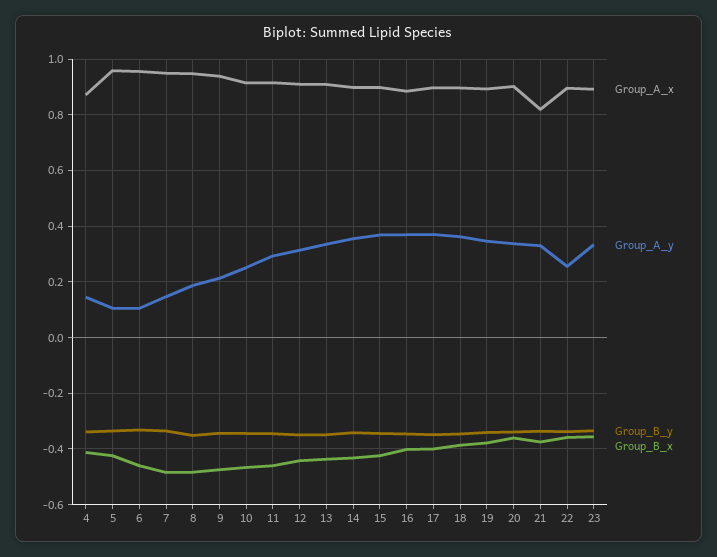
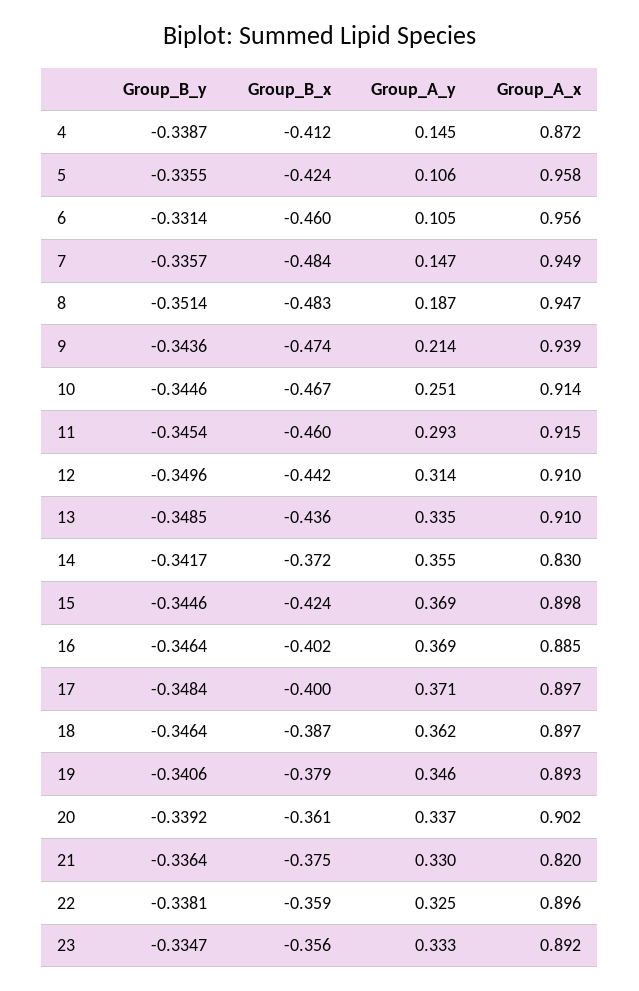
  {
    "Group_A_x": {
      "4": 0.872,
      "5": 0.958,
      "6": 0.956,
      "7": 0.949,
      "8": 0.947,
      "9": 0.939,
      "10": 0.914,
      "11": 0.915,
      "12": 0.91,
      "13": 0.91,
-     "14": 0.9,
+     "14": 0.83,
      "15": 0.898,
      "16": 0.885,
      "17": 0.897,
      "18": 0.897,
      "19": 0.893,
      "20": 0.902,
      "21": 0.82,
      "22": 0.896,
      "23": 0.892
    },
    "Group_A_y": {
      "4": 0.145,
      "5": 0.106,
      "6": 0.105,
      "7": 0.147,
      "8": 0.187,
      "9": 0.214,
      "10": 0.251,
      "11": 0.293,
      "12": 0.314,
      "13": 0.335,
      "14": 0.355,
      "15": 0.369,
      "16": 0.369,
      "17": 0.371,
      "18": 0.362,
      "19": 0.346,
      "20": 0.337,
      "21": 0.33,
-     "22": 0.25,
+     "22": 0.325,
      "23": 0.333
    },
    "Group_B_y": {
      "4": -0.3387,
      "5": -0.3355,
      "6": -0.3314,
      "7": -0.3357,
      "8": -0.3514,
      "9": -0.3436,
      "10": -0.3446,
      "11": -0.3454,
      "12": -0.3496,
      "13": -0.3485,
      "14": -0.3417,
      "15": -0.3446,
      "16": -0.3464,
      "17": -0.3484,
      "18": -0.3464,
      "19": -0.3406,
      "20": -0.3392,
      "21": -0.3364,
      "22": -0.3381,
      "23": -0.3347
    },
    "Group_B_x": {
      "4": -0.412,
      "5": -0.424,
      "6": -0.46,
      "7": -0.484,
      "8": -0.483,
      "9": -0.474,
      "10": -0.467,
      "11": -0.46,
      "12": -0.442,
      "13": -0.436,
-     "14": -0.425,
+     "14": -0.372,
      "15": -0.424,
      "16": -0.402,
      "17": -0.4,
      "18": -0.387,
      "19": -0.379,
      "20": -0.361,
      "21": -0.375,
      "22": -0.359,
      "23": -0.356
    }
  }

